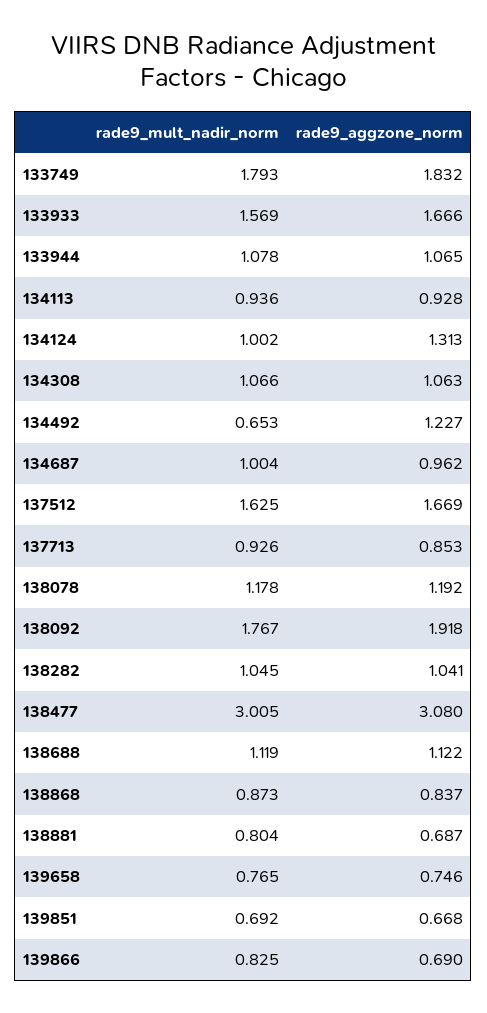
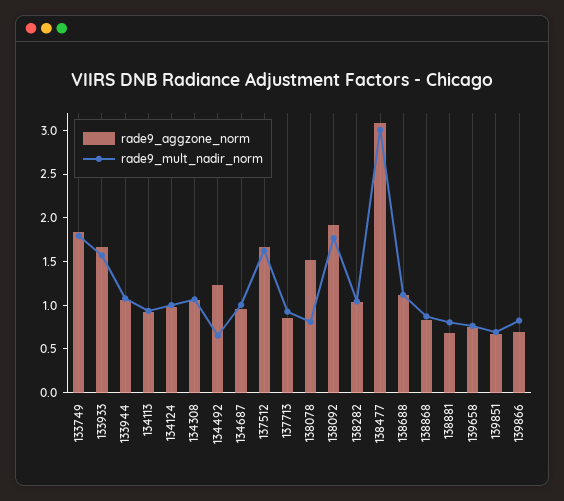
  {
    "rade9_mult_nadir_norm": {
      "133749": 1.793,
      "133933": 1.569,
      "133944": 1.078,
      "134113": 0.936,
      "134124": 1.002,
      "134308": 1.066,
      "134492": 0.653,
      "134687": 1.004,
      "137512": 1.625,
      "137713": 0.926,
-     "138078": 1.178,
+     "138078": 0.8,
      "138092": 1.767,
      "138282": 1.045,
      "138477": 3.005,
      "138688": 1.119,
      "138868": 0.873,
      "138881": 0.804,
      "139658": 0.765,
      "139851": 0.692,
      "139866": 0.825
    },
    "rade9_aggzone_norm": {
      "133749": 1.832,
      "133933": 1.666,
      "133944": 1.065,
      "134113": 0.928,
-     "134124": 1.313,
+     "134124": 1,
      "134308": 1.063,
      "134492": 1.227,
      "134687": 0.962,
      "137512": 1.669,
      "137713": 0.853,
-     "138078": 1.192,
+     "138078": 1.5,
      "138092": 1.918,
      "138282": 1.041,
      "138477": 3.08,
      "138688": 1.122,
      "138868": 0.837,
      "138881": 0.687,
      "139658": 0.746,
      "139851": 0.668,
      "139866": 0.69
    }
  }

